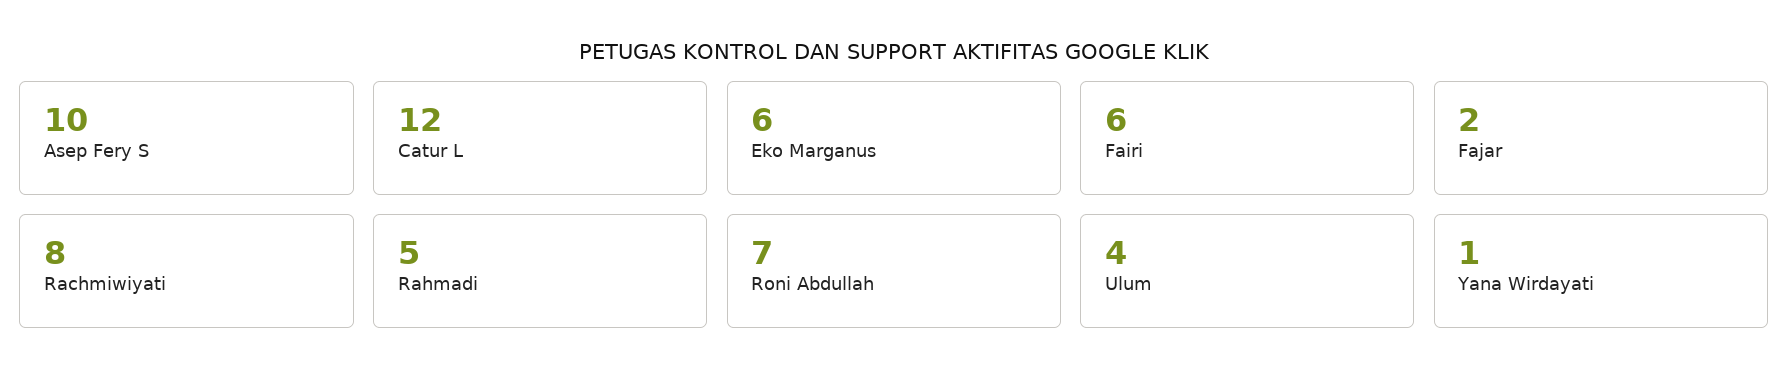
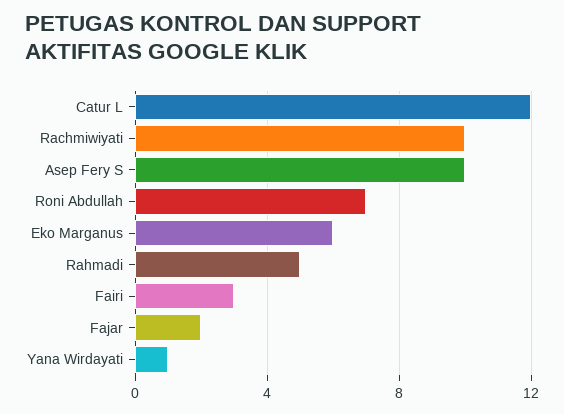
  {
    "Asep Fery S": 10,
    "Catur L": 12,
    "Eko Marganus": 6,
-   "Fairi": 6,
+   "Fairi": 3,
    "Fajar": 2,
-   "Rachmiwiyati": 8,
+   "Rachmiwiyati": 10,
    "Rahmadi": 5,
    "Roni Abdullah": 7,
-   "Ulum": 4,
    "Yana Wirdayati": 1
  }

